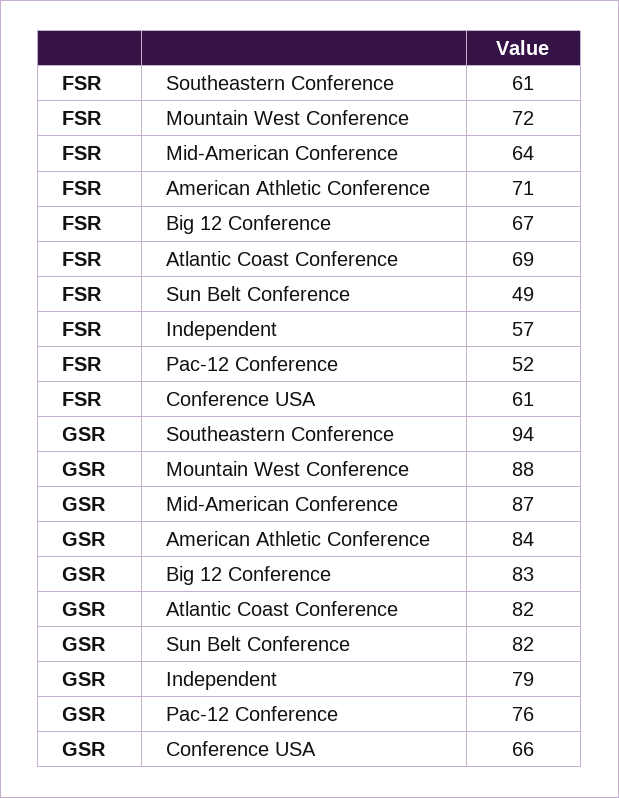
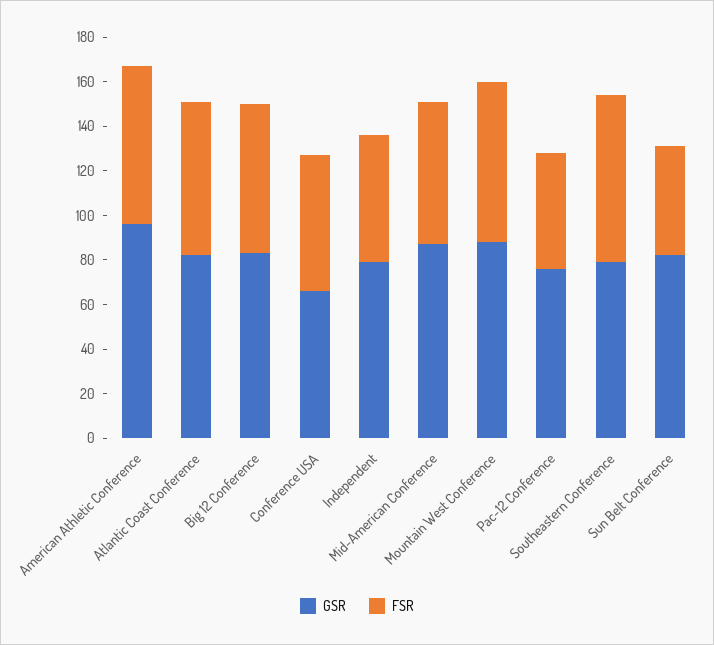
  {
    "FSR": {
-     "Southeastern Conference": 61,
+     "Southeastern Conference": 75,
      "Mountain West Conference": 72,
      "Mid-American Conference": 64,
      "American Athletic Conference": 71,
      "Big 12 Conference": 67,
      "Atlantic Coast Conference": 69,
      "Sun Belt Conference": 49,
      "Independent": 57,
      "Pac-12 Conference": 52,
      "Conference USA": 61
    },
    "GSR": {
-     "Southeastern Conference": 94,
+     "Southeastern Conference": 80,
      "Mountain West Conference": 88,
      "Mid-American Conference": 87,
-     "American Athletic Conference": 84,
+     "American Athletic Conference": 95,
      "Big 12 Conference": 83,
      "Atlantic Coast Conference": 82,
      "Sun Belt Conference": 82,
      "Independent": 79,
      "Pac-12 Conference": 76,
      "Conference USA": 66
    }
  }

